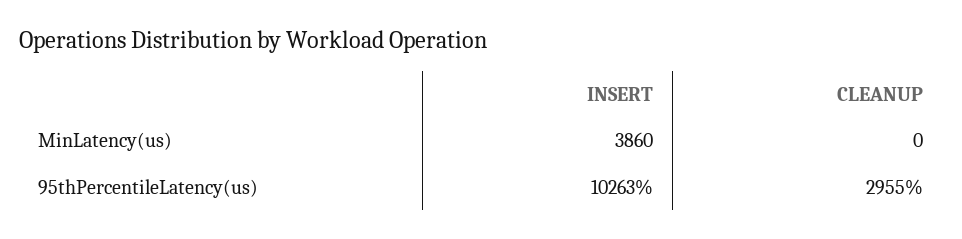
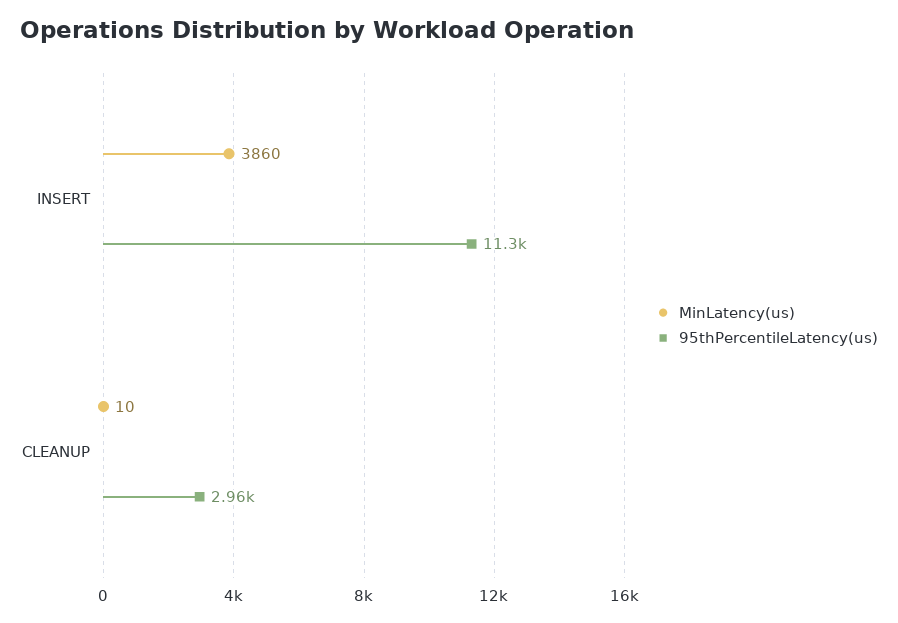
  {
    "MinLatency(us)": {
      "INSERT": 3860,
-     "CLEANUP": 0
+     "CLEANUP": 10
    },
    "95thPercentileLatency(us)": {
-     "INSERT": 10263,
+     "INSERT": 11300,
      "CLEANUP": 2955
    }
  }

